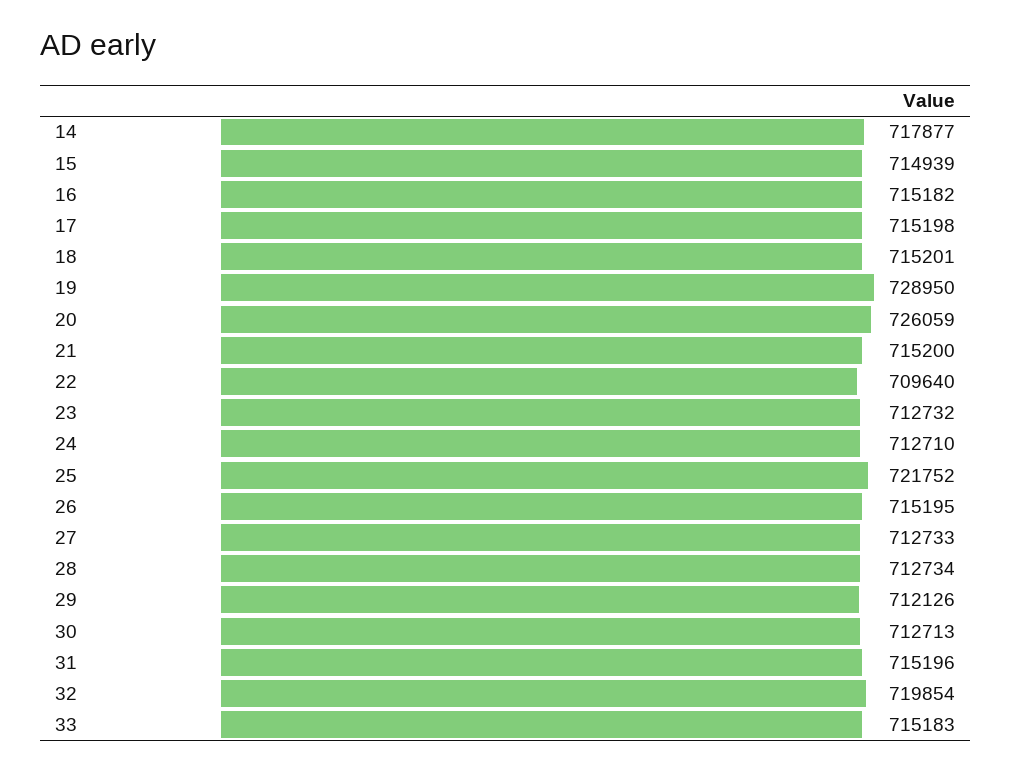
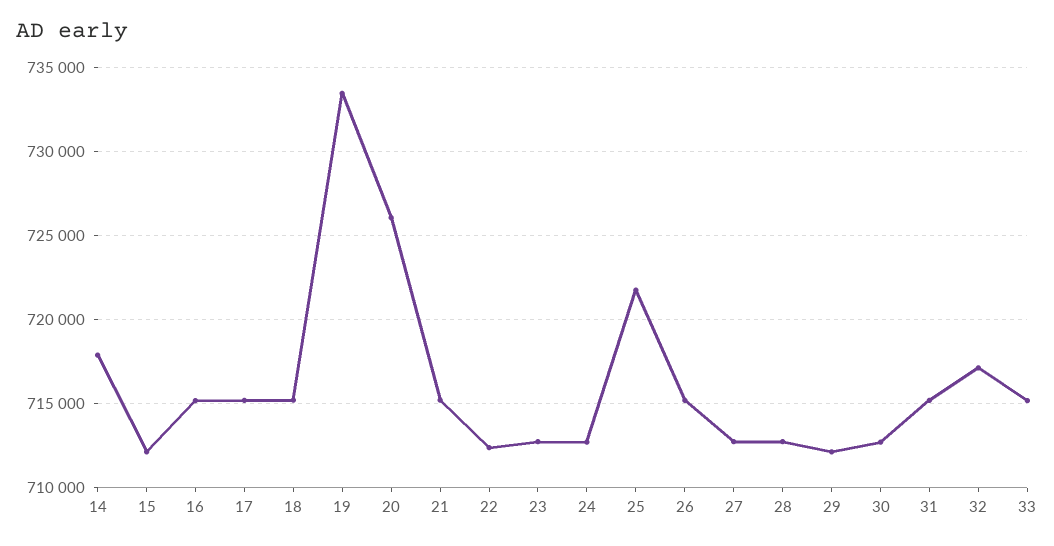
  {
    "14": 717877,
-   "15": 714939,
+   "15": 712000,
    "16": 715182,
    "17": 715198,
    "18": 715201,
-   "19": 728950,
+   "19": 733500,
    "20": 726059,
    "21": 715200,
-   "22": 709640,
+   "22": 712500,
    "23": 712732,
    "24": 712710,
    "25": 721752,
    "26": 715195,
    "27": 712733,
    "28": 712734,
    "29": 712126,
    "30": 712713,
    "31": 715196,
-   "32": 719854,
+   "32": 717000,
    "33": 715183
  }

